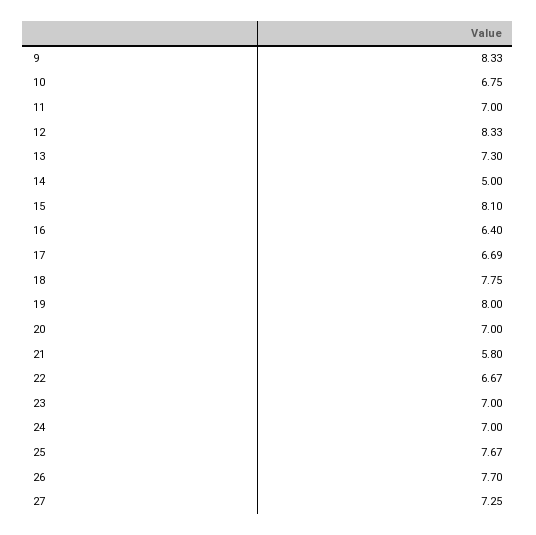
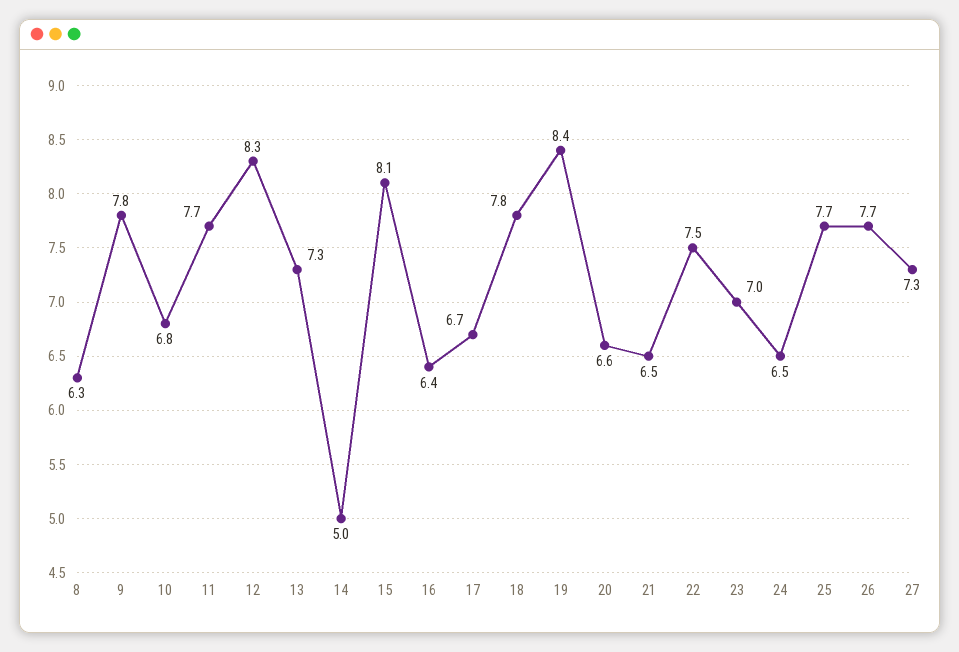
  {
-   "9": 8.33,
+   "9": 7.8,
    "10": 6.75,
-   "11": 7,
+   "11": 7.7,
    "12": 8.33,
    "13": 7.3,
    "14": 5,
    "15": 8.1,
    "16": 6.4,
    "17": 6.69,
    "18": 7.75,
-   "19": 8,
+   "19": 8.4,
-   "20": 7,
+   "20": 6.6,
-   "21": 5.8,
+   "21": 6.5,
-   "22": 6.67,
+   "22": 7.5,
    "23": 7,
-   "24": 7,
+   "24": 6.5,
    "25": 7.67,
    "26": 7.7,
-   "27": 7.25
+   "27": 7.25,
+   "8": 6.3
  }

